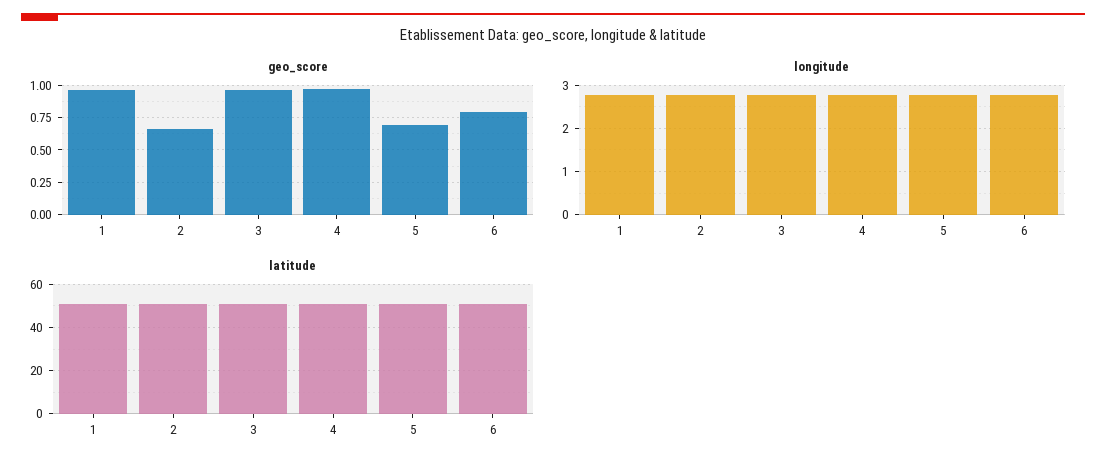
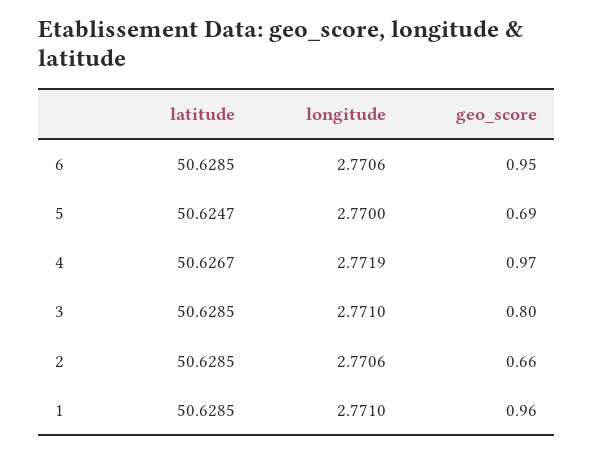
  {
    "geo_score": {
      "1": 0.96,
      "2": 0.66,
-     "3": 0.95,
+     "3": 0.8,
      "4": 0.97,
      "5": 0.69,
-     "6": 0.8
+     "6": 0.95
    },
    "longitude": {
      "1": 2.771,
      "2": 2.7706,
      "3": 2.771,
      "4": 2.7719,
      "5": 2.77,
      "6": 2.7706
    },
    "latitude": {
      "1": 50.6285,
      "2": 50.6285,
      "3": 50.6285,
      "4": 50.6267,
      "5": 50.6247,
      "6": 50.6285
    }
  }

